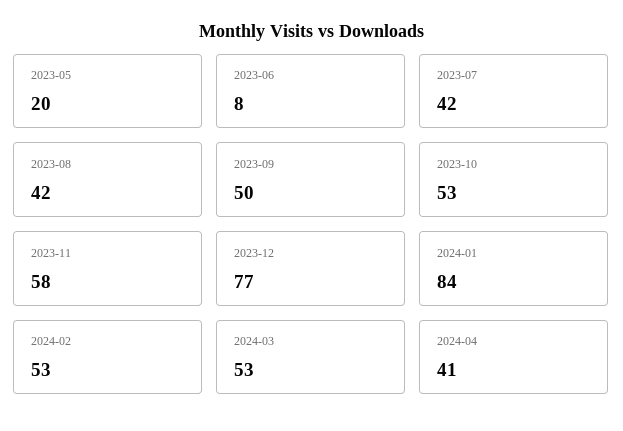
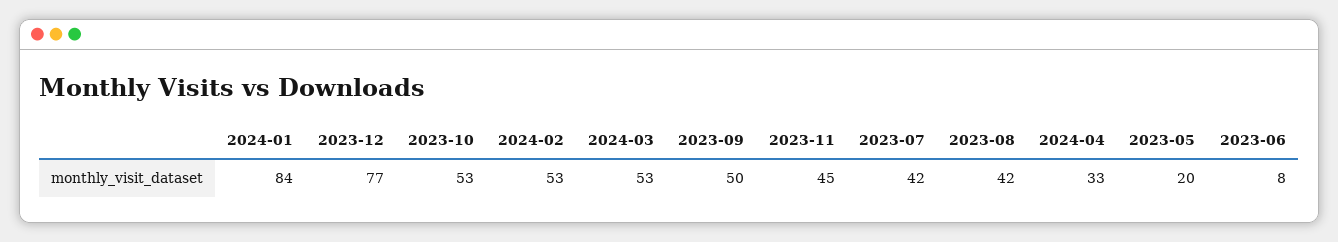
  {
    "2023-05": 20,
    "2023-06": 8,
    "2023-07": 42,
    "2023-08": 42,
    "2023-09": 50,
    "2023-10": 53,
-   "2023-11": 58,
+   "2023-11": 45,
    "2023-12": 77,
    "2024-01": 84,
    "2024-02": 53,
    "2024-03": 53,
-   "2024-04": 41
+   "2024-04": 33
  }

